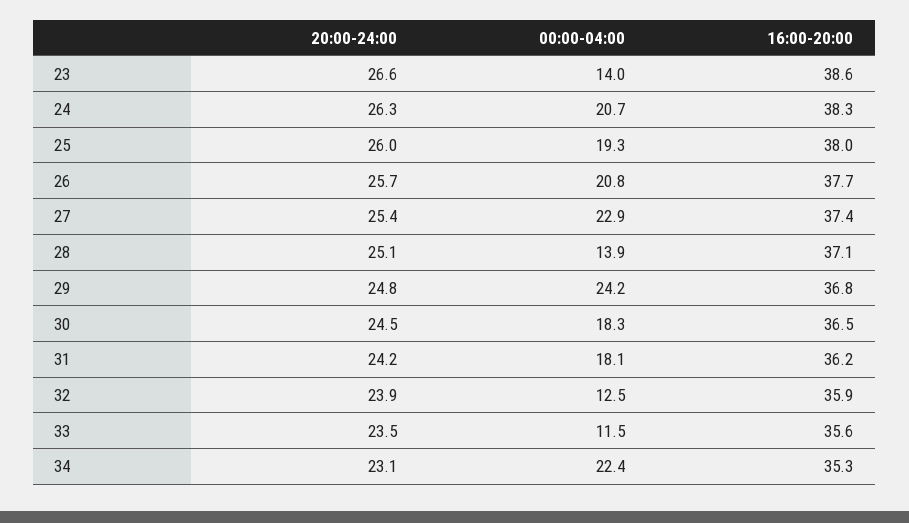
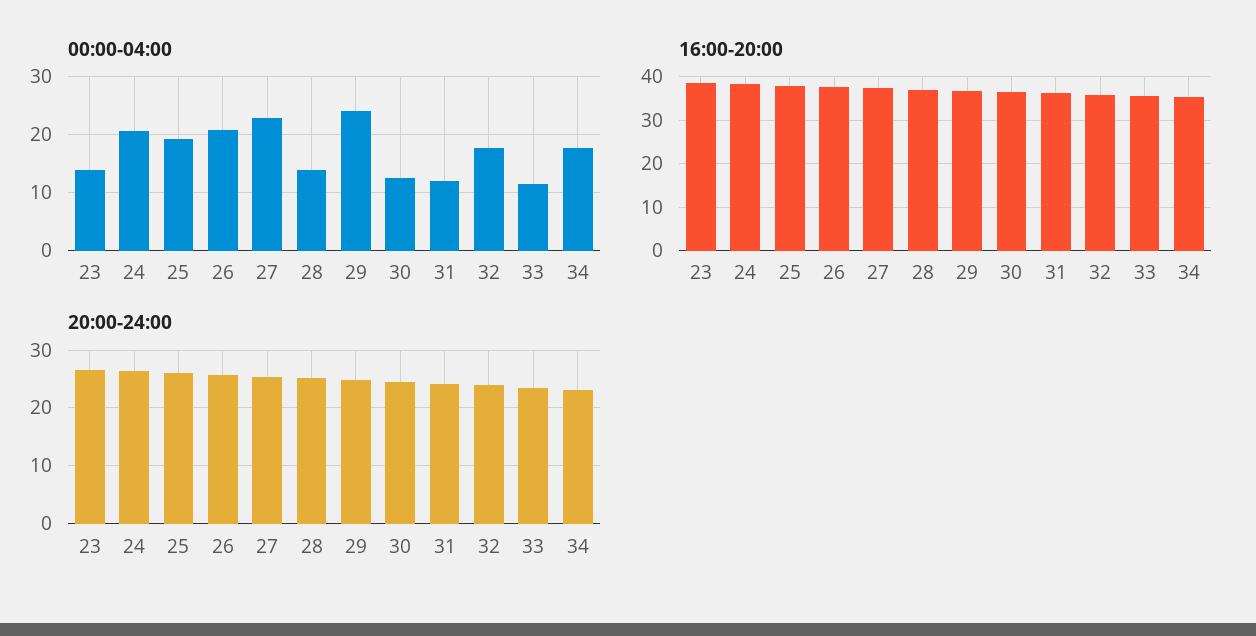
  {
    "20:00-24:00": {
      "23": 26.6,
      "24": 26.3,
      "25": 26,
      "26": 25.7,
      "27": 25.4,
      "28": 25.1,
      "29": 24.8,
      "30": 24.5,
      "31": 24.2,
      "32": 23.9,
      "33": 23.5,
      "34": 23.1
    },
    "00:00-04:00": {
      "23": 14,
      "24": 20.7,
      "25": 19.3,
      "26": 20.8,
      "27": 22.9,
      "28": 13.9,
      "29": 24.2,
-     "30": 18.3,
+     "30": 12,
-     "31": 18.1,
+     "31": 12,
-     "32": 12.5,
+     "32": 18,
      "33": 11.5,
-     "34": 22.4
+     "34": 18
    },
    "16:00-20:00": {
      "23": 38.6,
      "24": 38.3,
      "25": 38,
      "26": 37.7,
      "27": 37.4,
      "28": 37.1,
      "29": 36.8,
      "30": 36.5,
      "31": 36.2,
      "32": 35.9,
      "33": 35.6,
      "34": 35.3
    }
  }

